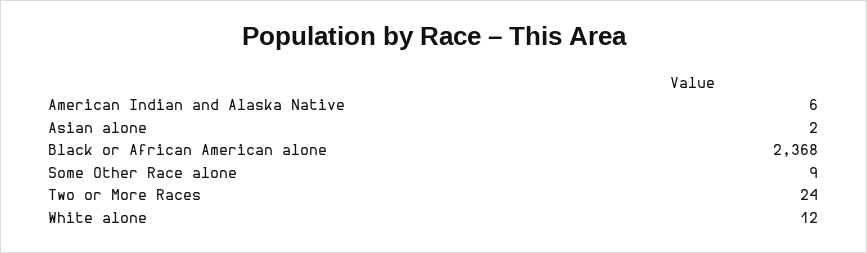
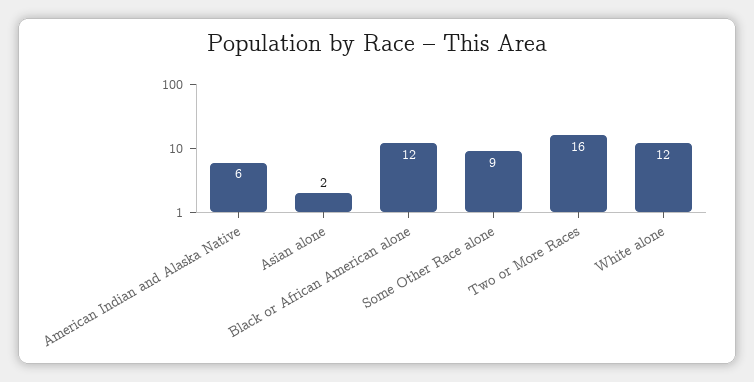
  {
    "American Indian and Alaska Native": 6,
    "Asian alone": 2,
-   "Black or African American alone": 2368,
+   "Black or African American alone": 12,
    "Some Other Race alone": 9,
-   "Two or More Races": 24,
+   "Two or More Races": 16,
    "White alone": 12
  }

